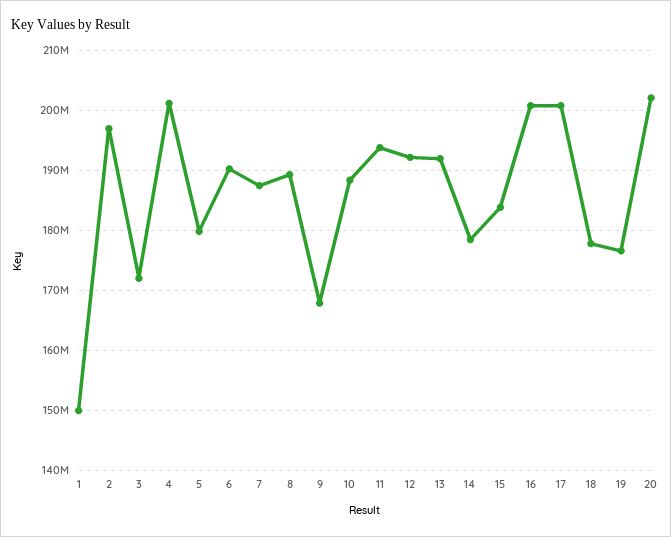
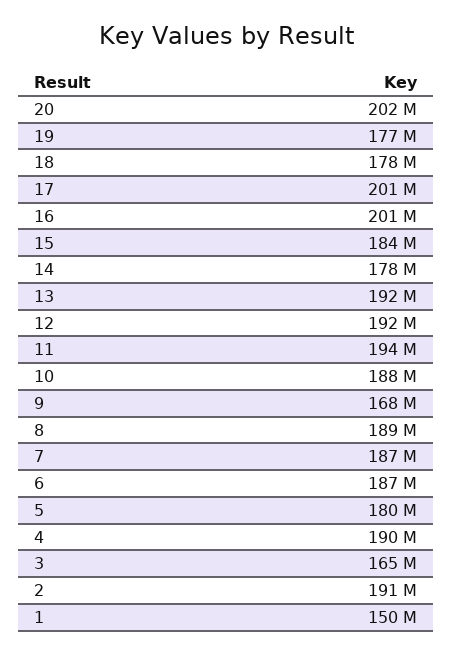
  {
    "1": 150000000,
-   "2": 197000000,
+   "2": 191000000,
-   "3": 172000000,
+   "3": 165000000,
-   "4": 201000000,
+   "4": 190000000,
    "5": 180000000,
-   "6": 190000000,
+   "6": 187000000,
    "7": 187000000,
    "8": 189000000,
    "9": 168000000,
    "10": 188000000,
    "11": 194000000,
    "12": 192000000,
    "13": 192000000,
    "14": 178000000,
    "15": 184000000,
    "16": 201000000,
    "17": 201000000,
    "18": 178000000,
    "19": 177000000,
    "20": 202000000
  }

